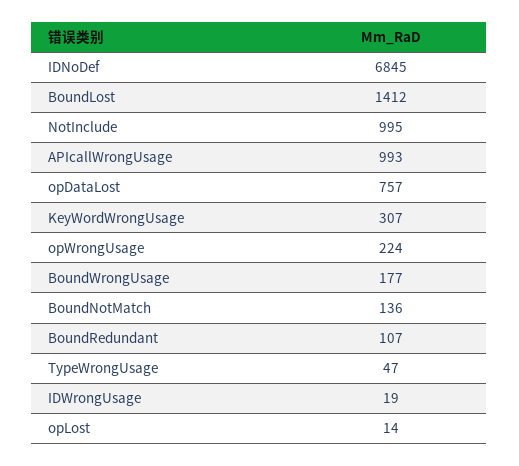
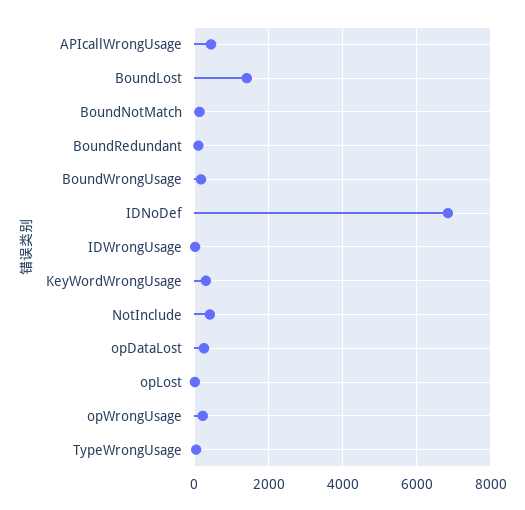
  {
    "IDNoDef": 6845,
    "BoundLost": 1412,
-   "NotInclude": 995,
+   "NotInclude": 400,
-   "APIcallWrongUsage": 993,
+   "APIcallWrongUsage": 400,
-   "opDataLost": 757,
+   "opDataLost": 200,
    "KeyWordWrongUsage": 307,
    "opWrongUsage": 224,
    "BoundWrongUsage": 177,
    "BoundNotMatch": 136,
    "BoundRedundant": 107,
    "TypeWrongUsage": 47,
    "IDWrongUsage": 19,
    "opLost": 14
  }

